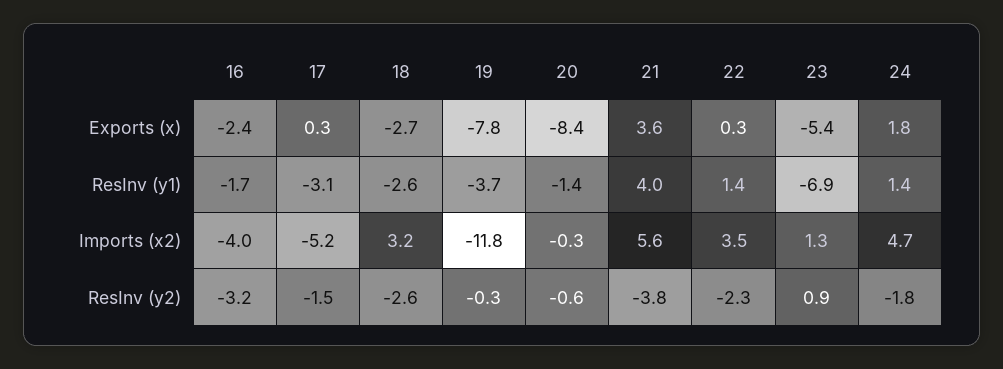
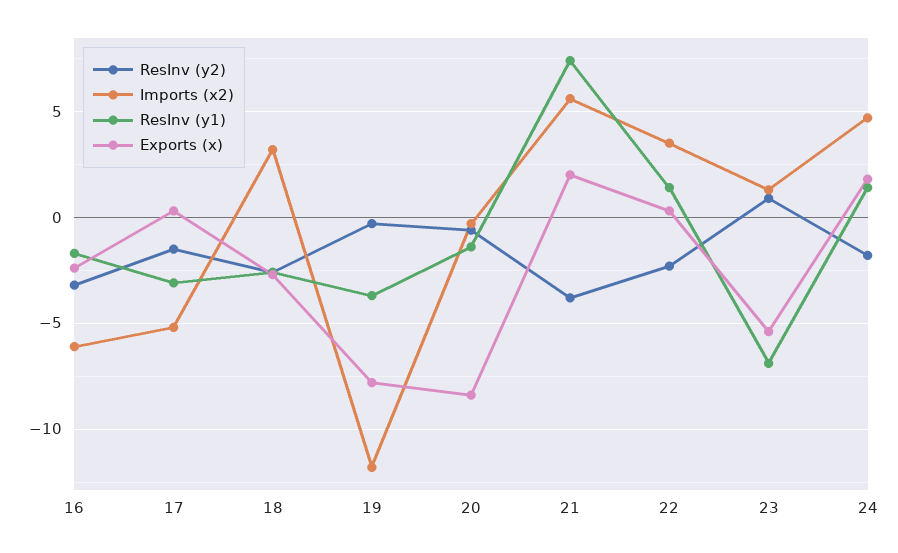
  {
    "Exports (x)": {
      "16": -2.4,
      "17": 0.3,
      "18": -2.7,
      "19": -7.8,
      "20": -8.4,
-     "21": 3.6,
+     "21": 2,
      "22": 0.3,
      "23": -5.4,
      "24": 1.8
    },
    "ResInv (y1)": {
      "16": -1.7,
      "17": -3.1,
      "18": -2.6,
      "19": -3.7,
      "20": -1.4,
-     "21": 4,
+     "21": 7.5,
      "22": 1.4,
      "23": -6.9,
      "24": 1.4
    },
    "Imports (x2)": {
-     "16": -4,
+     "16": -6,
      "17": -5.2,
      "18": 3.2,
      "19": -11.8,
      "20": -0.3,
      "21": 5.6,
      "22": 3.5,
      "23": 1.3,
      "24": 4.7
    },
    "ResInv (y2)": {
      "16": -3.2,
      "17": -1.5,
      "18": -2.6,
      "19": -0.3,
      "20": -0.6,
      "21": -3.8,
      "22": -2.3,
      "23": 0.9,
      "24": -1.8
    }
  }

